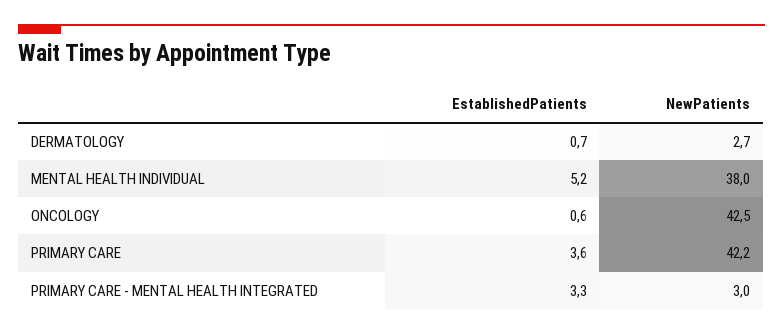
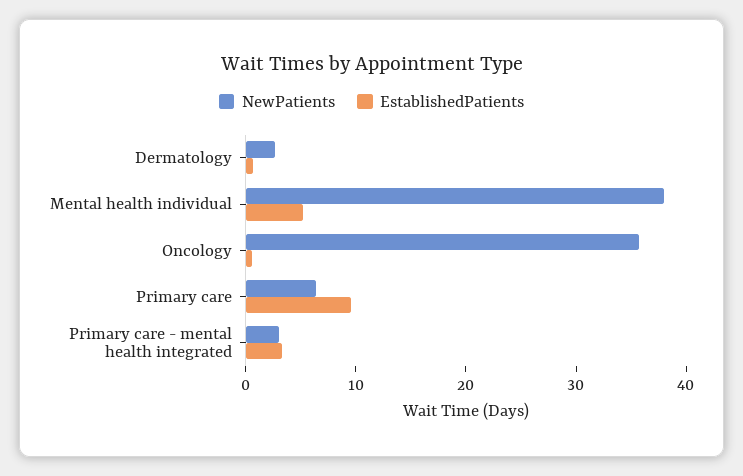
  {
    "EstablishedPatients": {
      "DERMATOLOGY": 0.7,
      "MENTAL HEALTH INDIVIDUAL": 5.2,
      "ONCOLOGY": 0.6,
-     "PRIMARY CARE": 3.6,
+     "PRIMARY CARE": 10,
      "PRIMARY CARE - MENTAL HEALTH INTEGRATED": 3.3
    },
    "NewPatients": {
      "DERMATOLOGY": 2.7,
      "MENTAL HEALTH INDIVIDUAL": 38,
-     "ONCOLOGY": 42.5,
+     "ONCOLOGY": 36,
-     "PRIMARY CARE": 42.2,
+     "PRIMARY CARE": 6,
      "PRIMARY CARE - MENTAL HEALTH INTEGRATED": 3
    }
  }

